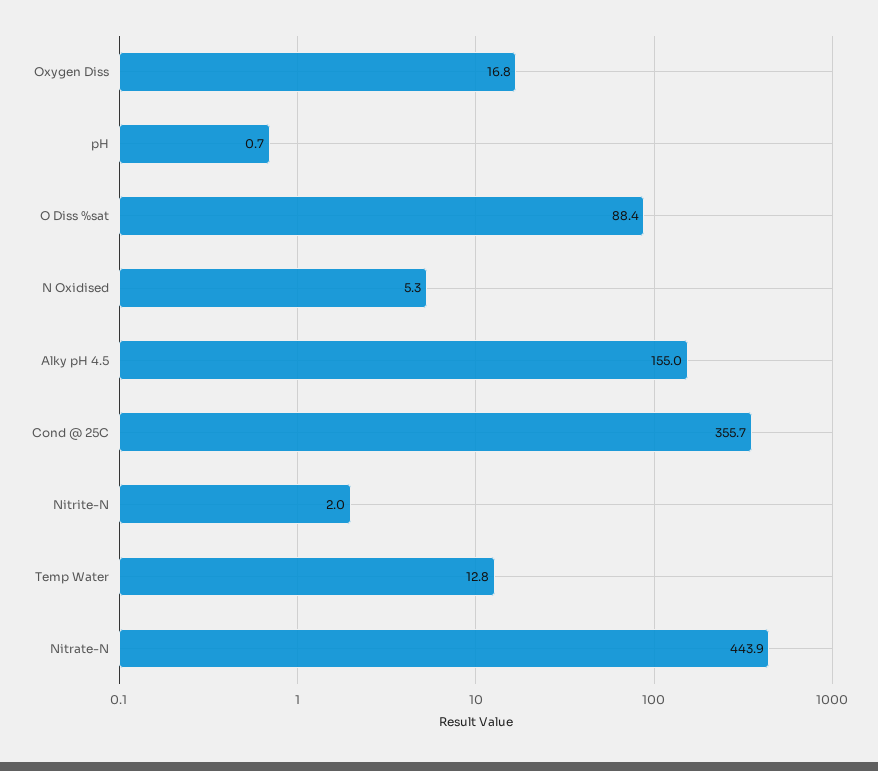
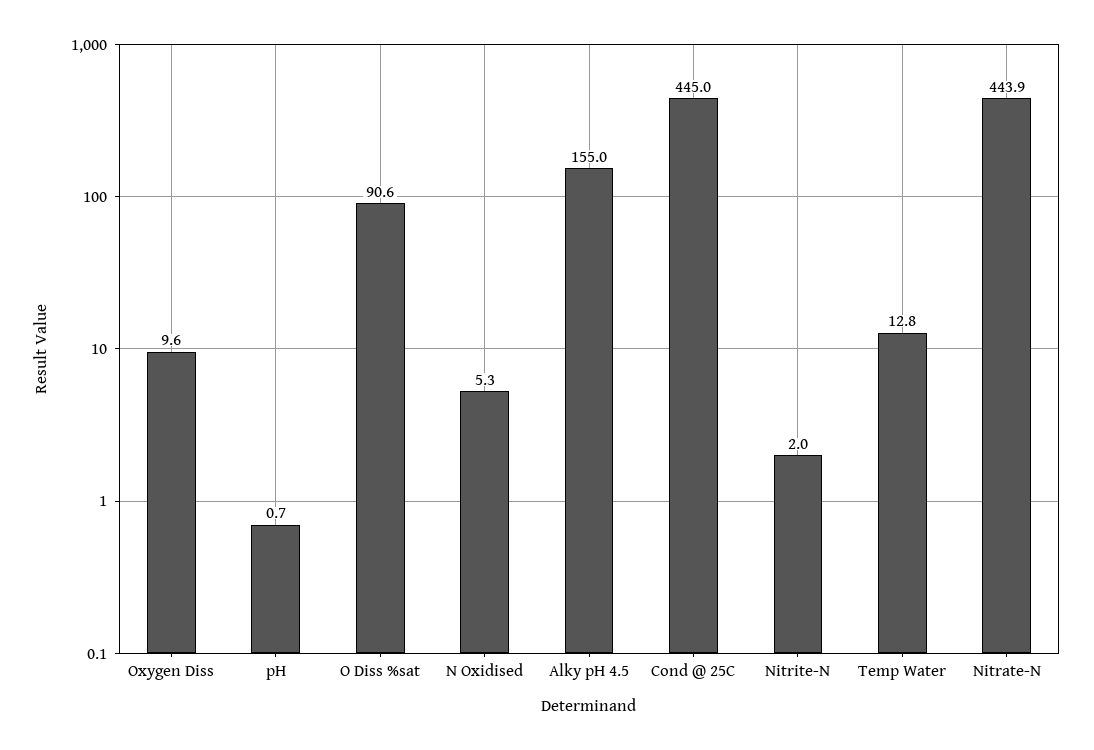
  {
-   "Oxygen Diss": 16.8,
+   "Oxygen Diss": 9.6,
    "pH": 0.7,
-   "O Diss %sat": 88.4,
+   "O Diss %sat": 90.6,
    "N Oxidised": 5.3,
    "Alky pH 4.5": 155,
-   "Cond @ 25C": 355.7,
+   "Cond @ 25C": 445,
    "Nitrite-N": 2,
    "Temp Water": 12.8,
    "Nitrate-N": 443.9
  }

